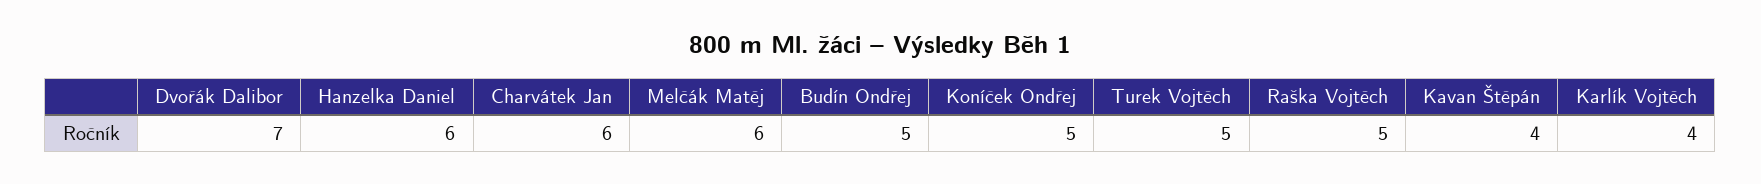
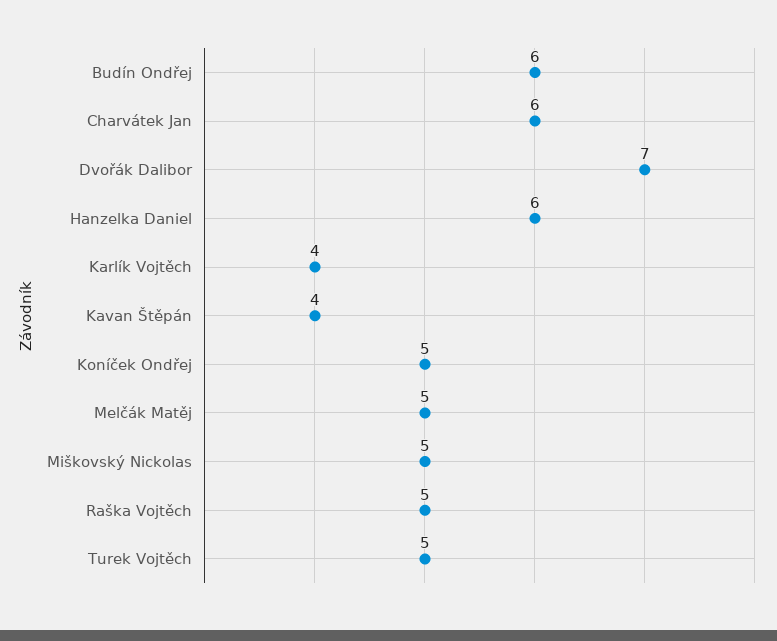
  {
    "Dvořák Dalibor": 7,
    "Hanzelka Daniel": 6,
    "Charvátek Jan": 6,
-   "Melčák Matěj": 6,
+   "Melčák Matěj": 5,
-   "Budín Ondřej": 5,
+   "Budín Ondřej": 6,
    "Koníček Ondřej": 5,
    "Turek Vojtěch": 5,
    "Raška Vojtěch": 5,
    "Kavan Štěpán": 4,
-   "Karlík Vojtěch": 4
+   "Karlík Vojtěch": 4,
+   "Miškovský Nickolas": 5
  }

